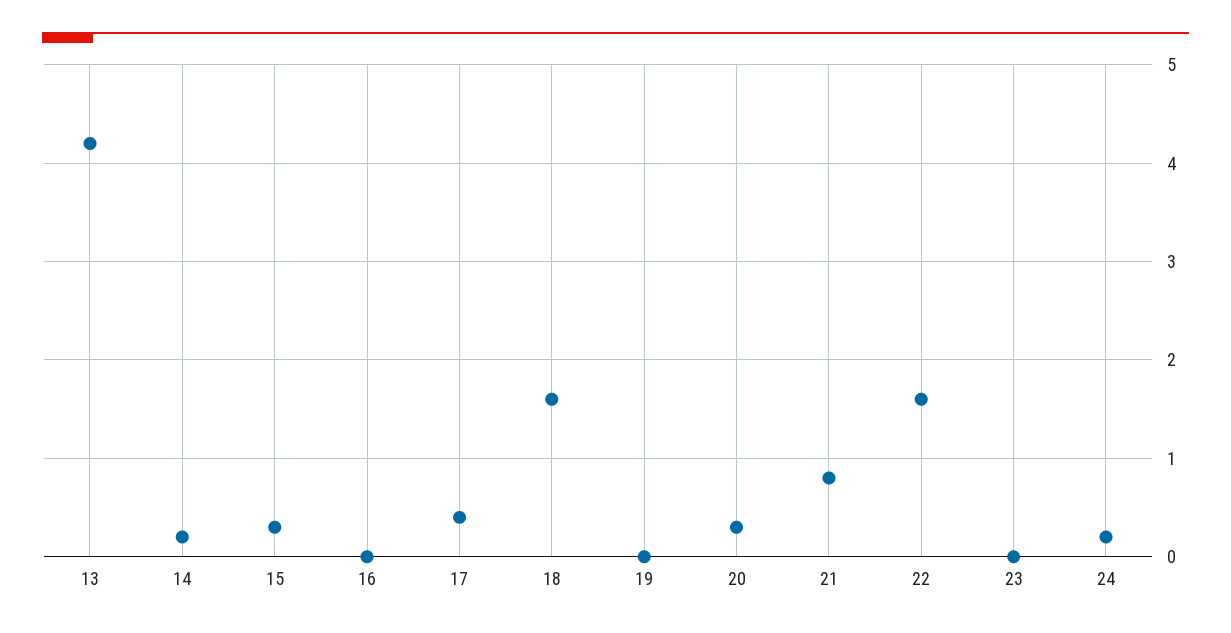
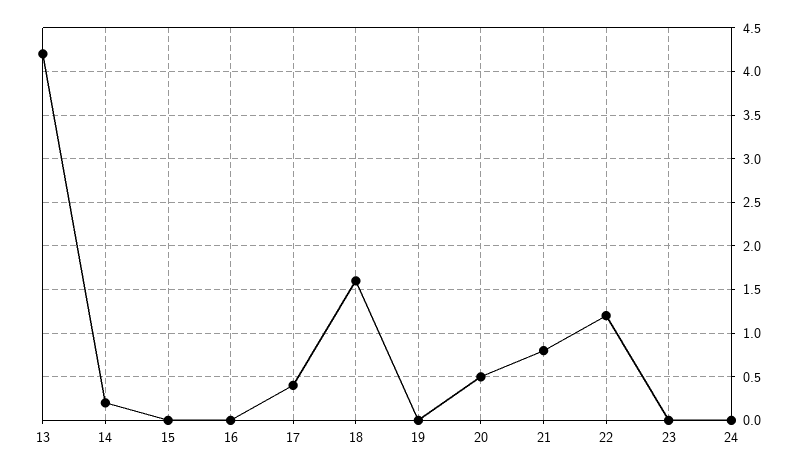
  {
    "13": 4.2,
    "14": 0.2,
-   "15": 0.3,
+   "15": 0,
    "16": 0,
    "17": 0.4,
    "18": 1.6,
    "19": 0,
-   "20": 0.3,
+   "20": 0.5,
    "21": 0.8,
-   "22": 1.6,
+   "22": 1.2,
    "23": 0,
-   "24": 0.2
+   "24": 0
  }

